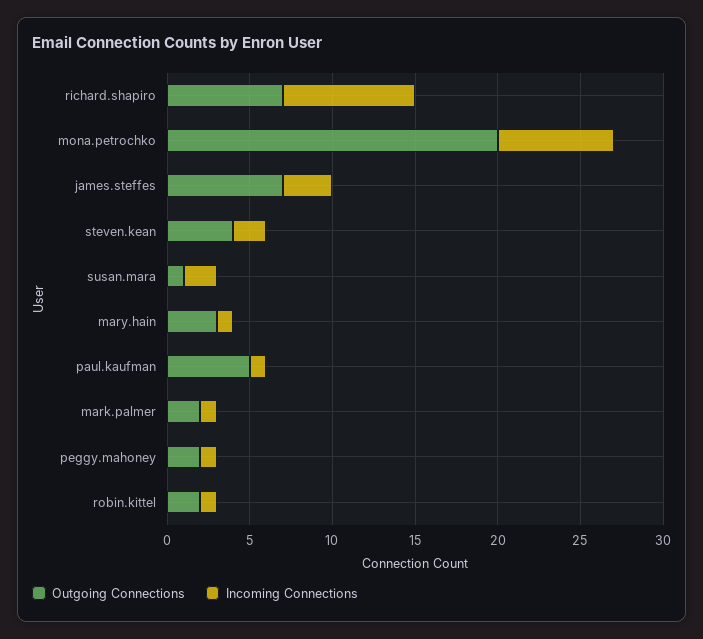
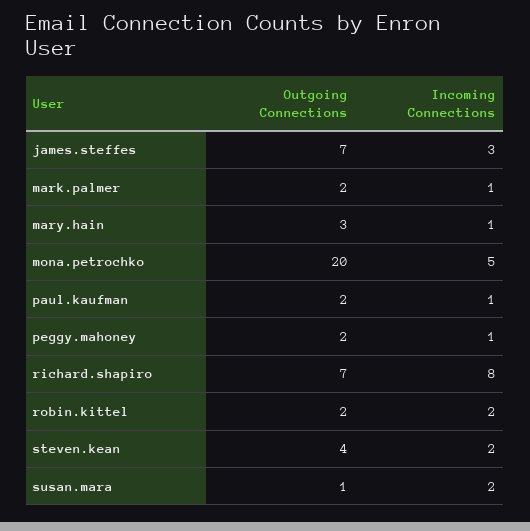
  {
    "Outgoing Connections": {
      "richard.shapiro": 7,
      "mona.petrochko": 20,
      "james.steffes": 7,
      "steven.kean": 4,
      "susan.mara": 1,
      "mary.hain": 3,
-     "paul.kaufman": 5,
+     "paul.kaufman": 2,
      "mark.palmer": 2,
      "peggy.mahoney": 2,
      "robin.kittel": 2
    },
    "Incoming Connections": {
      "richard.shapiro": 8,
-     "mona.petrochko": 7,
+     "mona.petrochko": 5,
      "james.steffes": 3,
      "steven.kean": 2,
      "susan.mara": 2,
      "mary.hain": 1,
      "paul.kaufman": 1,
      "mark.palmer": 1,
      "peggy.mahoney": 1,
-     "robin.kittel": 1
+     "robin.kittel": 2
    }
  }

